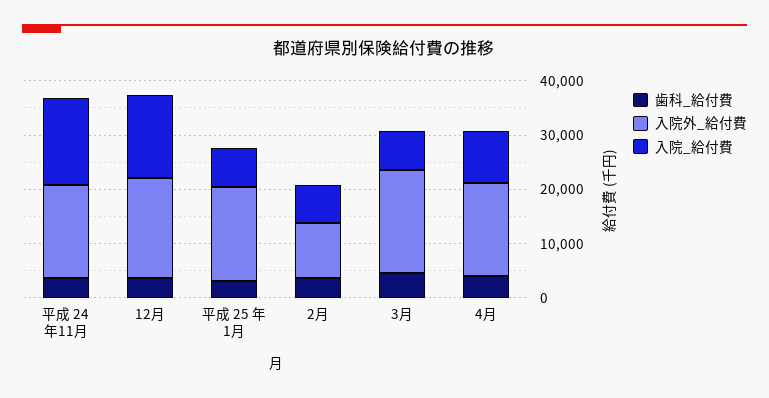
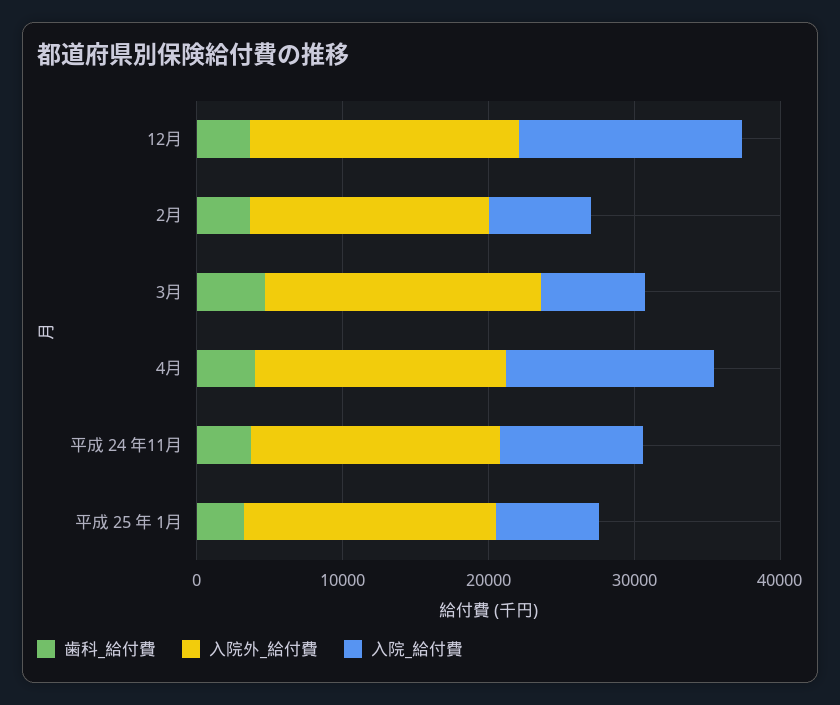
  {
    "歯科_給付費": {
      "平成 24 年11月": 4000,
      "12月": 4000,
      "平成 25 年 1月": 4000,
      "2月": 4000,
      "3月": 4000,
      "4月": 4000
    },
    "入院外_給付費": {
      "平成 24 年11月": 18000,
      "12月": 18000,
      "平成 25 年 1月": 18000,
-     "2月": 10000,
+     "2月": 16000,
      "3月": 18000,
      "4月": 18000
    },
    "入院_給付費": {
-     "平成 24 年11月": 16000,
+     "平成 24 年11月": 10000,
      "12月": 16000,
      "平成 25 年 1月": 8000,
      "2月": 8000,
      "3月": 8000,
-     "4月": 10000
+     "4月": 14000
    }
  }

